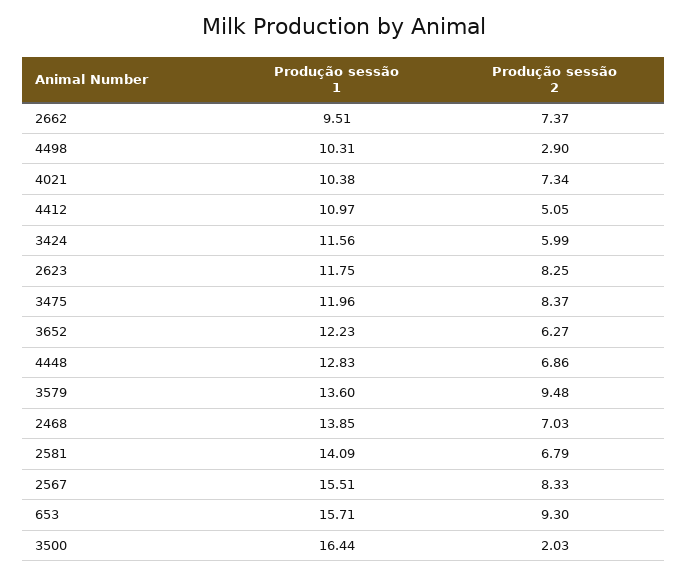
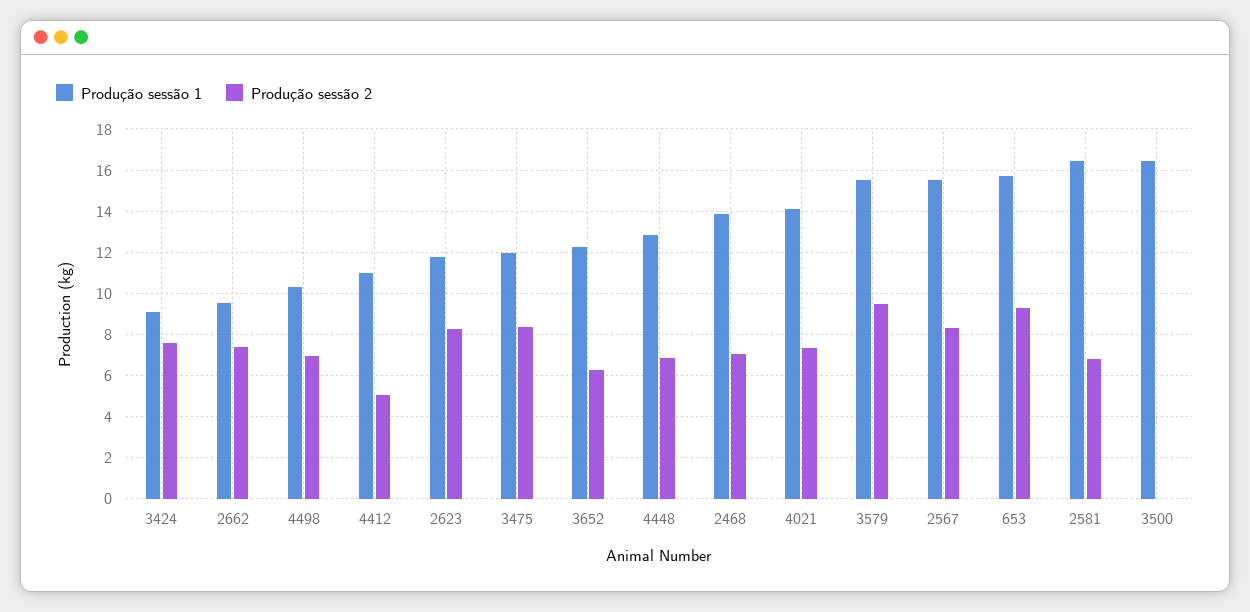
  {
    "Produção sessão 1": {
      "2662": 9.51,
      "4498": 10.31,
-     "4021": 10.38,
+     "4021": 14,
      "4412": 10.97,
-     "3424": 11.56,
+     "3424": 9,
      "2623": 11.75,
      "3475": 11.96,
      "3652": 12.23,
      "4448": 12.83,
-     "3579": 13.6,
+     "3579": 15.5,
      "2468": 13.85,
-     "2581": 14.09,
+     "2581": 16.5,
      "2567": 15.51,
      "653": 15.71,
      "3500": 16.44
    },
    "Produção sessão 2": {
      "2662": 7.37,
-     "4498": 2.9,
+     "4498": 7,
      "4021": 7.34,
      "4412": 5.05,
-     "3424": 5.99,
+     "3424": 7.5,
      "2623": 8.25,
      "3475": 8.37,
      "3652": 6.27,
      "4448": 6.86,
      "3579": 9.48,
      "2468": 7.03,
      "2581": 6.79,
      "2567": 8.33,
      "653": 9.3,
-     "3500": 2.03
+     "3500": 0
    }
  }

